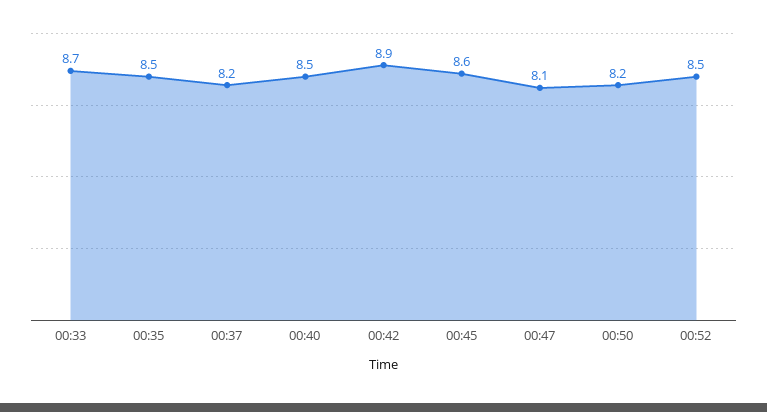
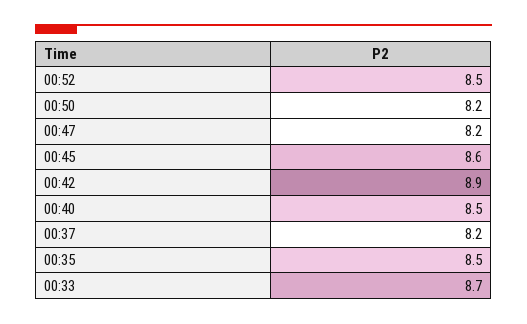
  {
    "00:33": 8.7,
    "00:35": 8.5,
    "00:37": 8.2,
    "00:40": 8.5,
    "00:42": 8.9,
    "00:45": 8.6,
-   "00:47": 8.1,
+   "00:47": 8.2,
    "00:50": 8.2,
    "00:52": 8.5
  }

